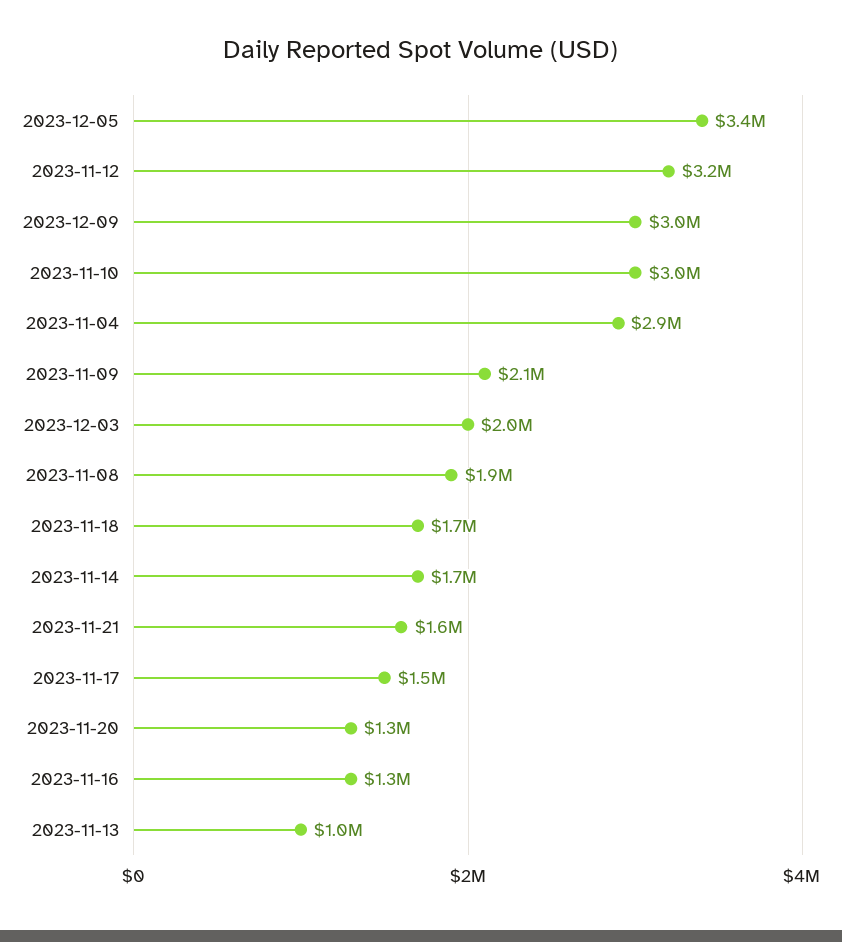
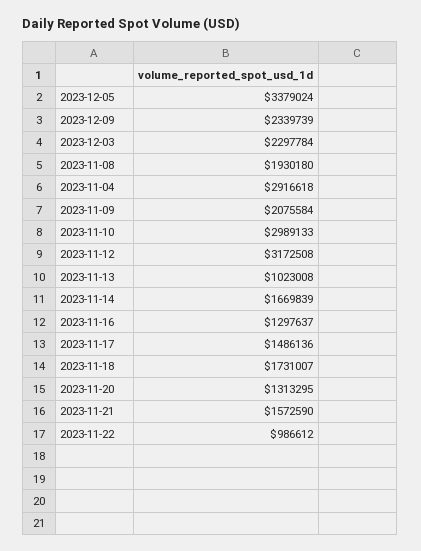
  {
    "2023-12-05": 3379024,
    "2023-11-12": 3172508,
-   "2023-12-09": 3000000,
+   "2023-12-09": 2339739,
    "2023-11-10": 2989133,
    "2023-11-04": 2916618,
    "2023-11-09": 2075584,
-   "2023-12-03": 2000000,
+   "2023-12-03": 2297784,
    "2023-11-08": 1930180,
    "2023-11-18": 1731007,
    "2023-11-14": 1669839,
    "2023-11-21": 1572590,
    "2023-11-17": 1486136,
    "2023-11-20": 1313295,
    "2023-11-16": 1297637,
-   "2023-11-13": 1023008
+   "2023-11-13": 1023008,
+   "2023-11-22": 986612
  }

